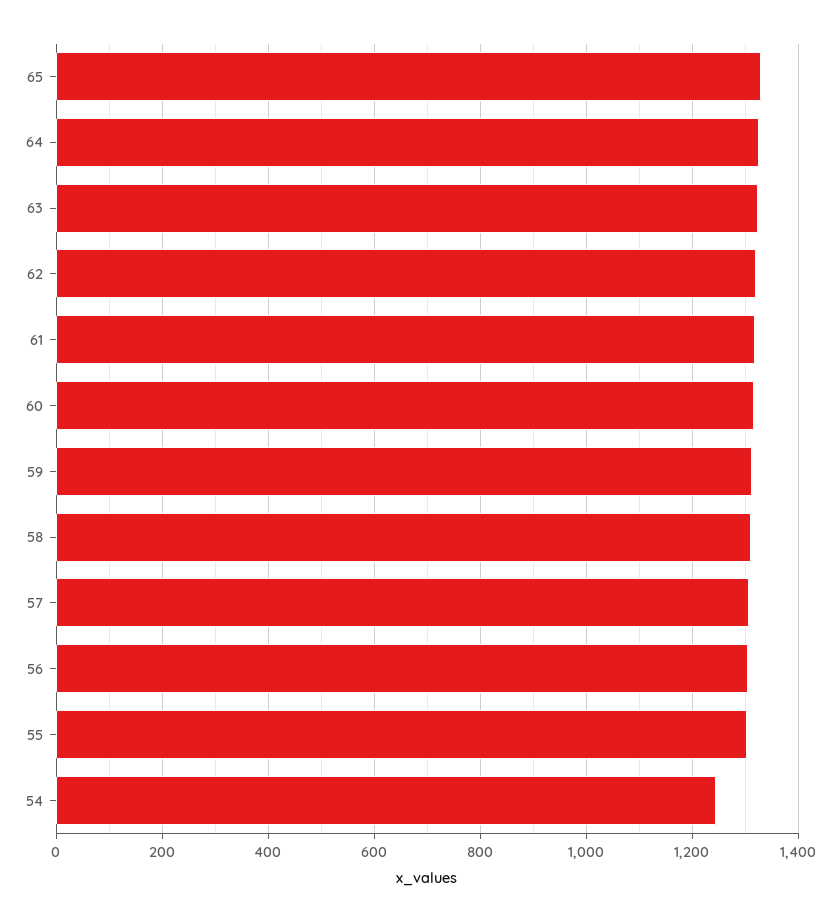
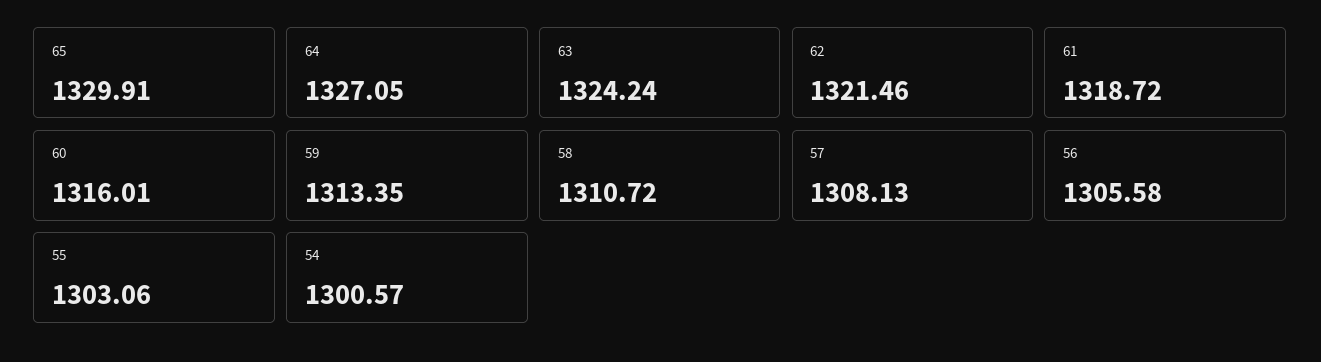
  {
    "65": 1329.91,
    "64": 1327.05,
    "63": 1324.24,
    "62": 1321.46,
    "61": 1318.72,
    "60": 1316.01,
    "59": 1313.35,
    "58": 1310.72,
    "57": 1308.13,
    "56": 1305.58,
    "55": 1303.06,
-   "54": 1240
+   "54": 1300.57
  }

